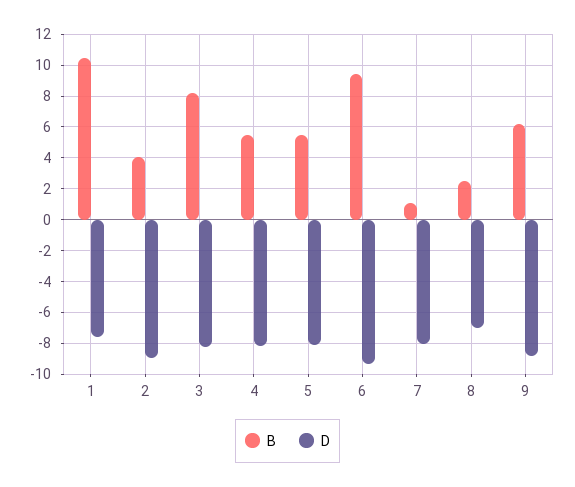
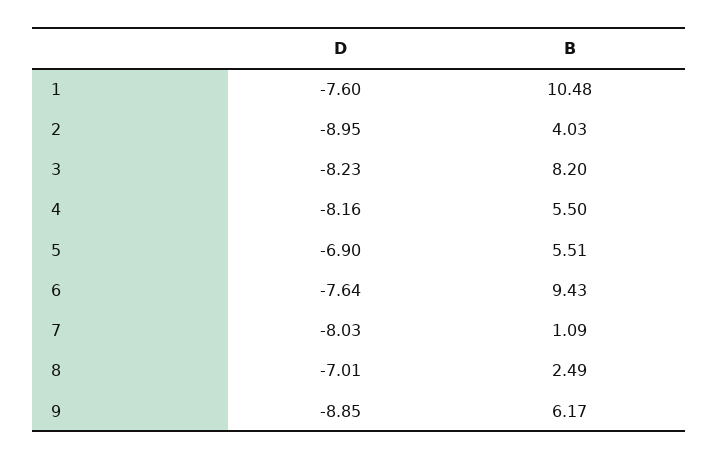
  {
    "B": {
      "1": 10.48,
      "2": 4.03,
      "3": 8.2,
      "4": 5.5,
      "5": 5.51,
      "6": 9.43,
      "7": 1.09,
      "8": 2.49,
      "9": 6.17
    },
    "D": {
      "1": -7.6,
      "2": -8.95,
      "3": -8.23,
      "4": -8.16,
-     "5": -8,
+     "5": -6.9,
-     "6": -9.5,
+     "6": -7.64,
      "7": -8.03,
      "8": -7.01,
      "9": -8.85
    }
  }

